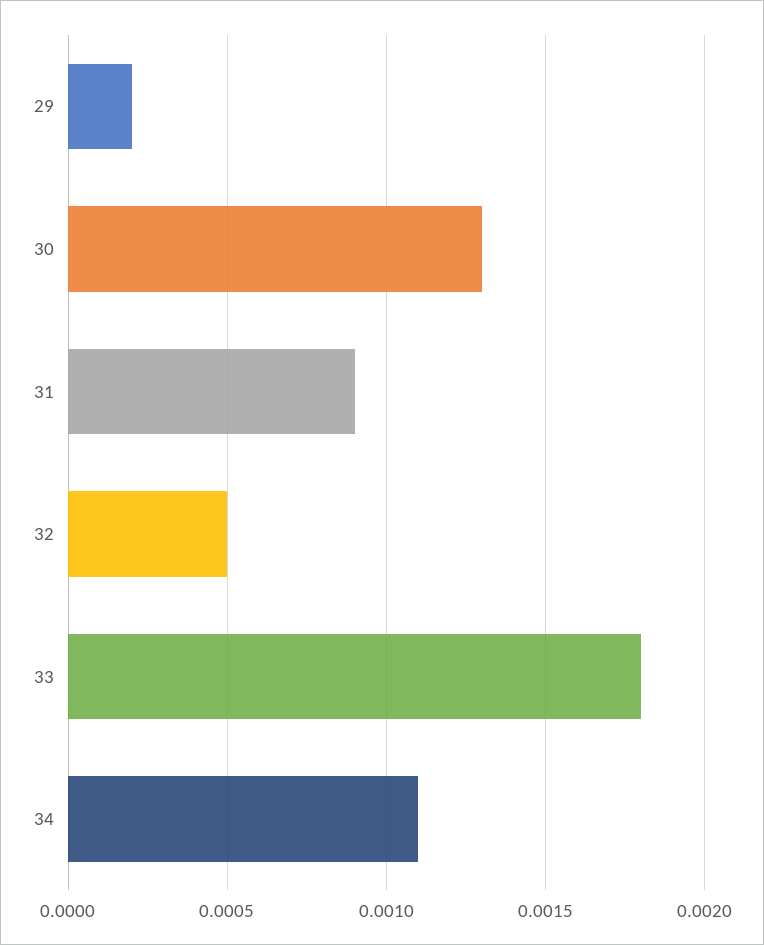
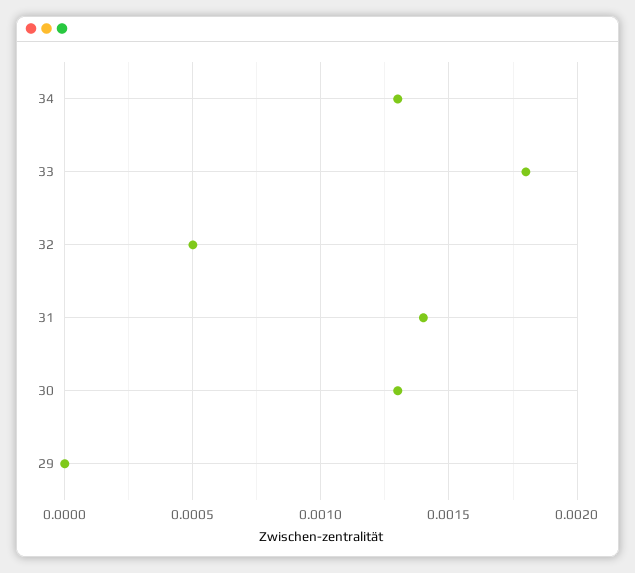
  {
-   "29": 0.0002,
+   "29": 0,
    "30": 0.0013,
-   "31": 0.0009,
+   "31": 0.0014,
    "32": 0.0005,
    "33": 0.0018,
-   "34": 0.0011
+   "34": 0.0013
  }

